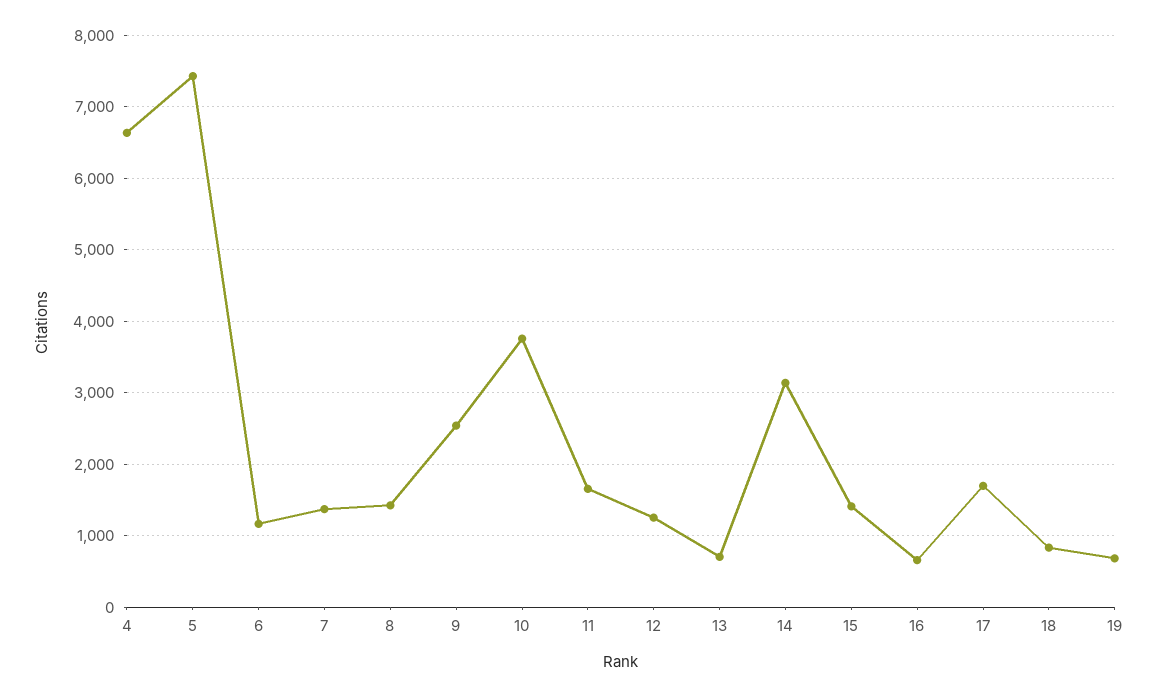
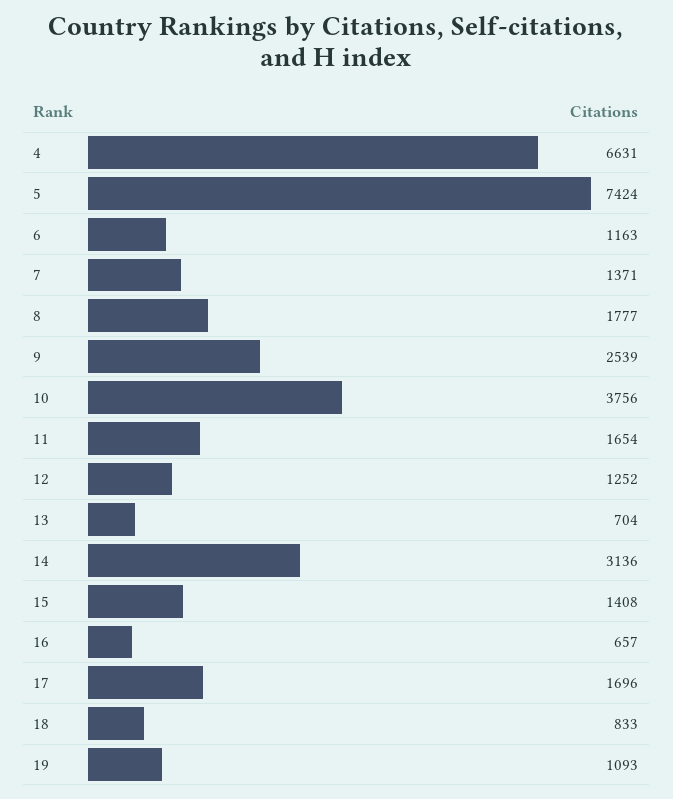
  {
    "4": 6631,
    "5": 7424,
    "6": 1163,
    "7": 1371,
-   "8": 1400,
+   "8": 1777,
    "9": 2539,
    "10": 3756,
    "11": 1654,
    "12": 1252,
    "13": 704,
    "14": 3136,
    "15": 1408,
    "16": 657,
    "17": 1696,
    "18": 833,
-   "19": 700
+   "19": 1093
  }

